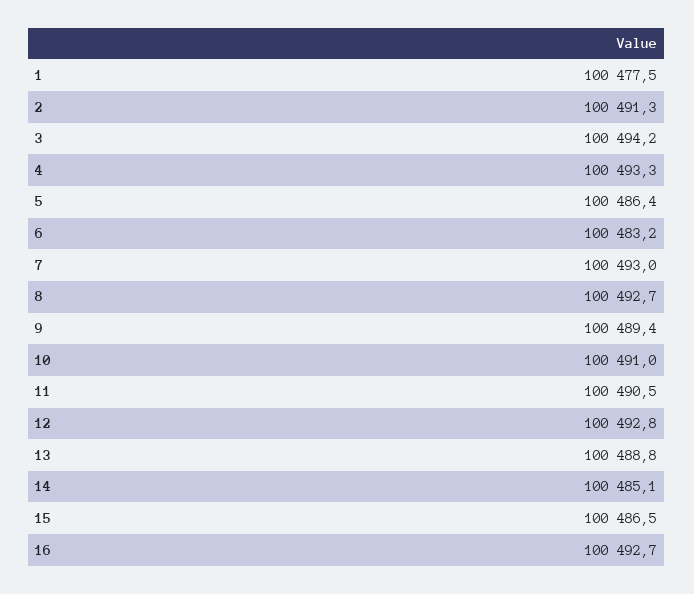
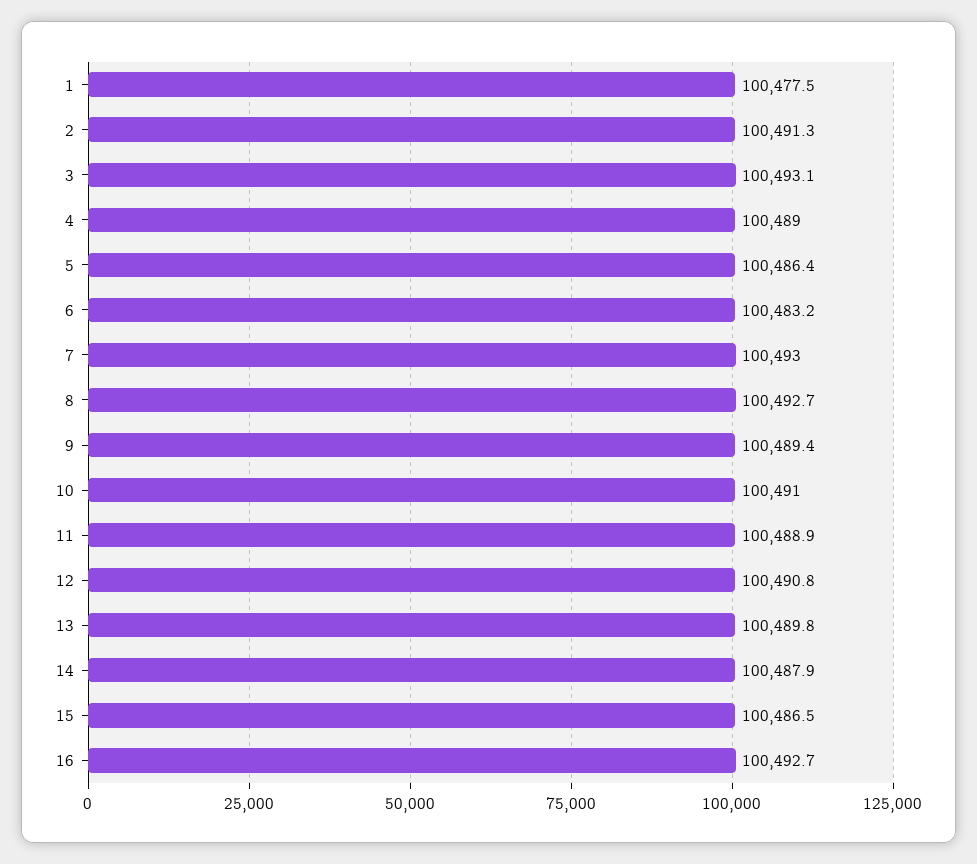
  {
    "1": 100477.5,
    "2": 100491.3,
-   "3": 100494.2,
+   "3": 100493.1,
-   "4": 100493.3,
+   "4": 100489,
    "5": 100486.4,
    "6": 100483.2,
    "7": 100493,
    "8": 100492.7,
    "9": 100489.4,
    "10": 100491,
-   "11": 100490.5,
+   "11": 100488.9,
-   "12": 100492.8,
+   "12": 100490.8,
-   "13": 100488.8,
+   "13": 100489.8,
-   "14": 100485.1,
+   "14": 100487.9,
    "15": 100486.5,
    "16": 100492.7
  }

